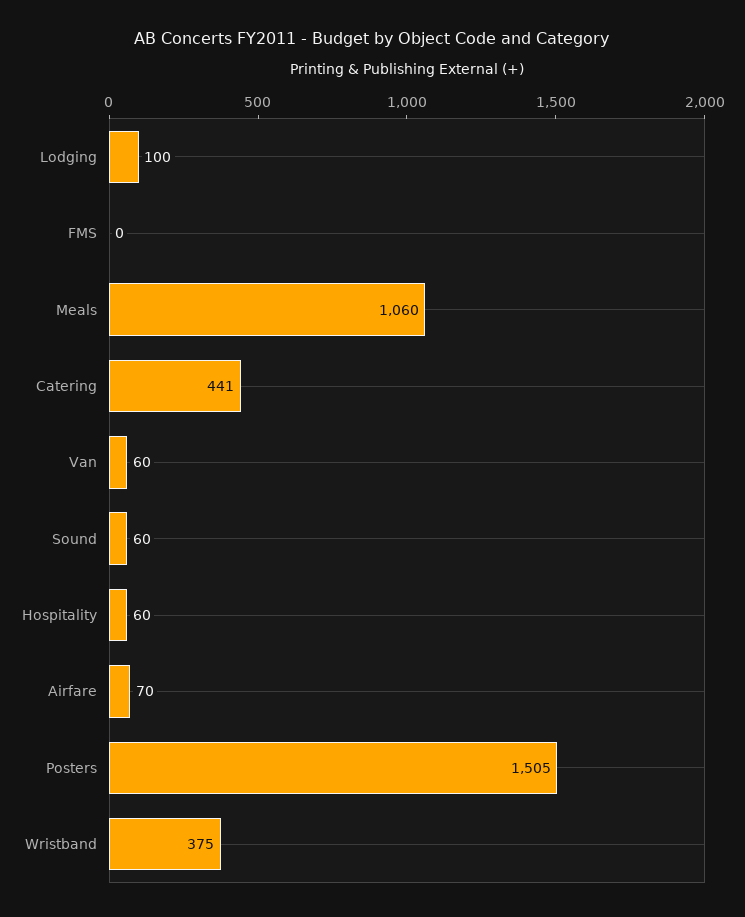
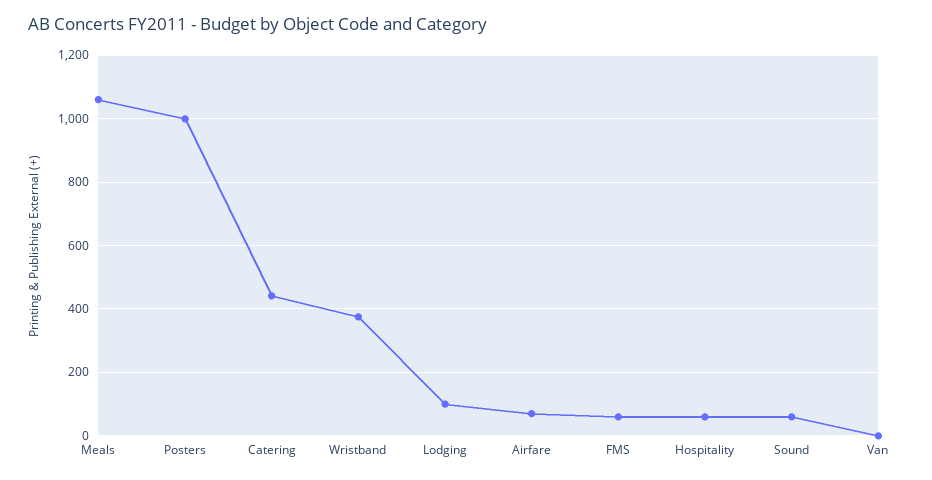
  {
    "Lodging": 100,
-   "FMS": 0,
+   "FMS": 60,
    "Meals": 1060,
    "Catering": 441,
-   "Van": 60,
+   "Van": 0,
    "Sound": 60,
    "Hospitality": 60,
    "Airfare": 70,
-   "Posters": 1505,
+   "Posters": 1000,
    "Wristband": 375
  }

